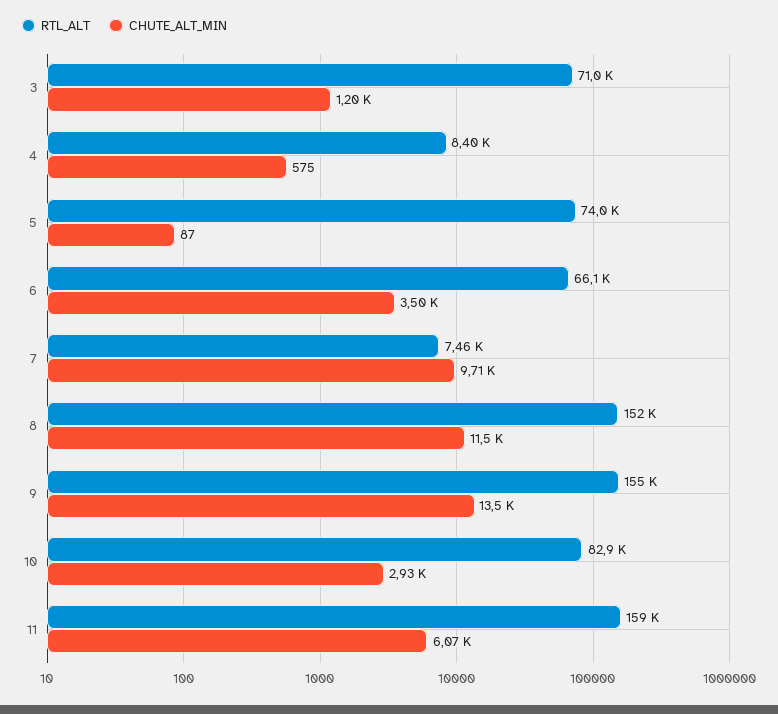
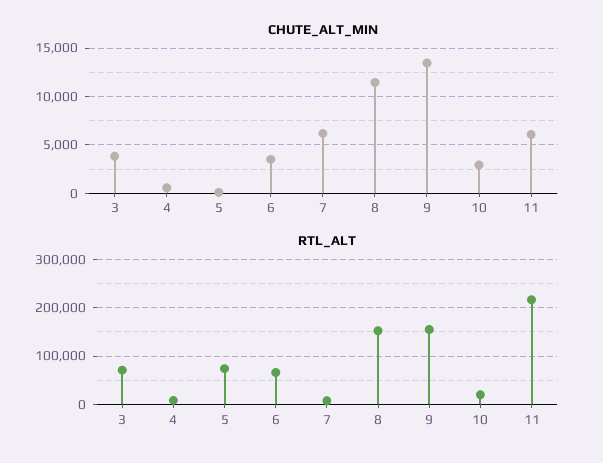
  {
    "RTL_ALT": {
      "3": 71000,
      "4": 8400,
      "5": 74000,
      "6": 66100,
      "7": 7460,
      "8": 152000,
      "9": 155000,
-     "10": 82900,
+     "10": 20000,
-     "11": 159000
+     "11": 220000
    },
    "CHUTE_ALT_MIN": {
-     "3": 1200,
+     "3": 4000,
      "4": 575,
      "5": 87,
      "6": 3500,
-     "7": 9710,
+     "7": 6000,
      "8": 11500,
      "9": 13500,
      "10": 2930,
      "11": 6070
    }
  }

